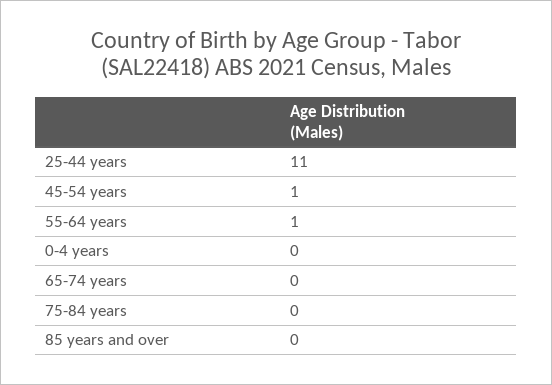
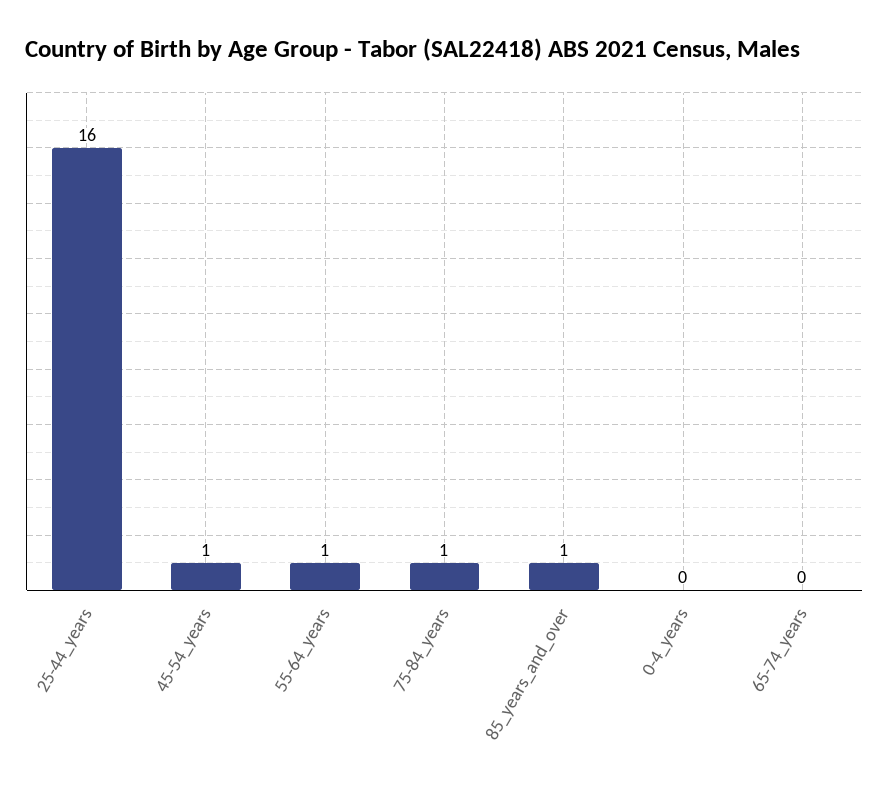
  {
-   "25-44 years": 11,
+   "25-44 years": 16,
    "45-54 years": 1,
    "55-64 years": 1,
    "0-4 years": 0,
    "65-74 years": 0,
-   "75-84 years": 0,
+   "75-84 years": 1,
-   "85 years and over": 0
+   "85 years and over": 1
  }

